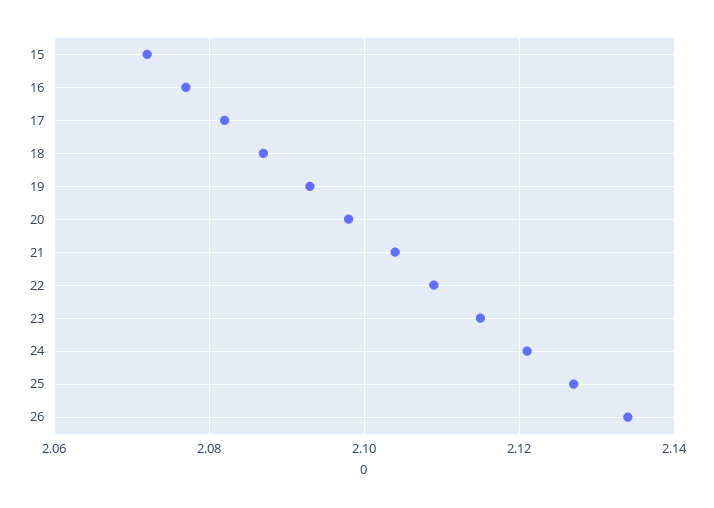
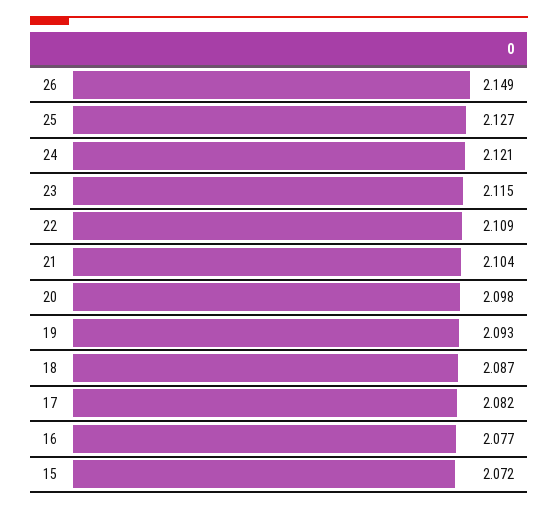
  {
    "15": 2.072,
    "16": 2.077,
    "17": 2.082,
    "18": 2.087,
    "19": 2.093,
    "20": 2.098,
    "21": 2.104,
    "22": 2.109,
    "23": 2.115,
    "24": 2.121,
    "25": 2.127,
-   "26": 2.135
+   "26": 2.149
  }

